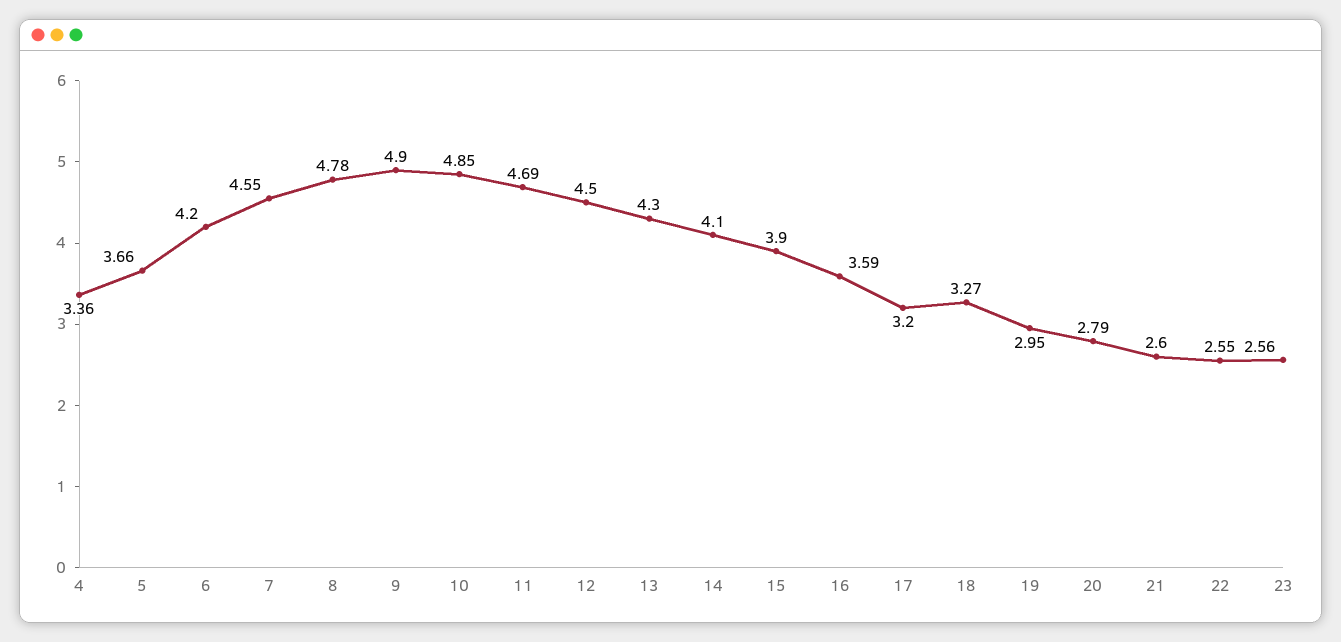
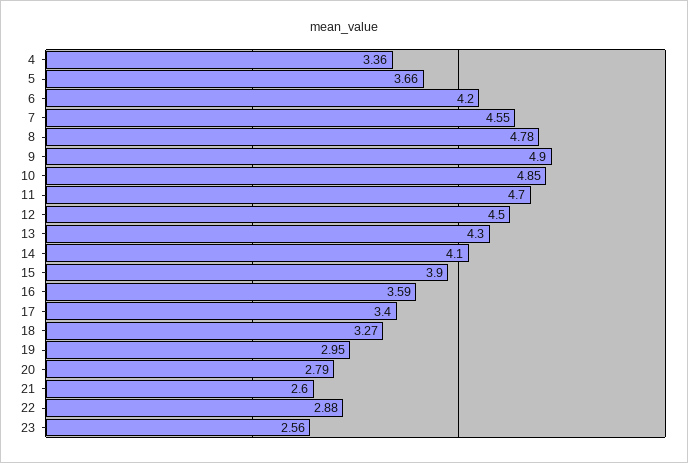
  {
    "4": 3.36,
    "5": 3.66,
    "6": 4.2,
    "7": 4.55,
    "8": 4.78,
    "9": 4.9,
    "10": 4.85,
-   "11": 4.69,
+   "11": 4.7,
    "12": 4.5,
    "13": 4.3,
    "14": 4.1,
    "15": 3.9,
    "16": 3.59,
-   "17": 3.2,
+   "17": 3.4,
    "18": 3.27,
    "19": 2.95,
    "20": 2.79,
    "21": 2.6,
-   "22": 2.55,
+   "22": 2.88,
    "23": 2.56
  }

